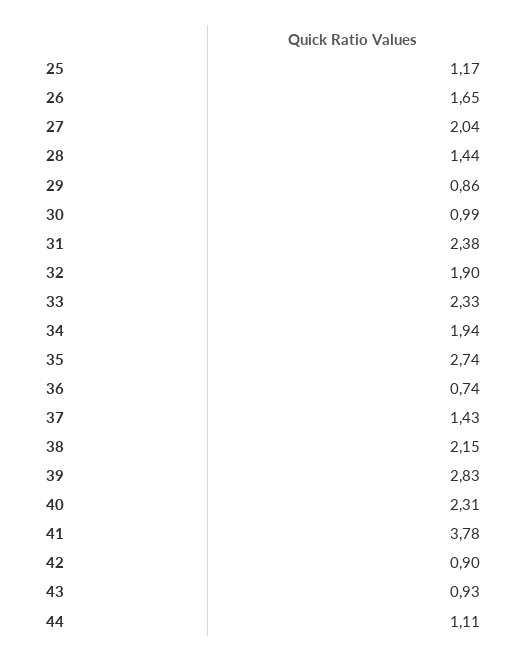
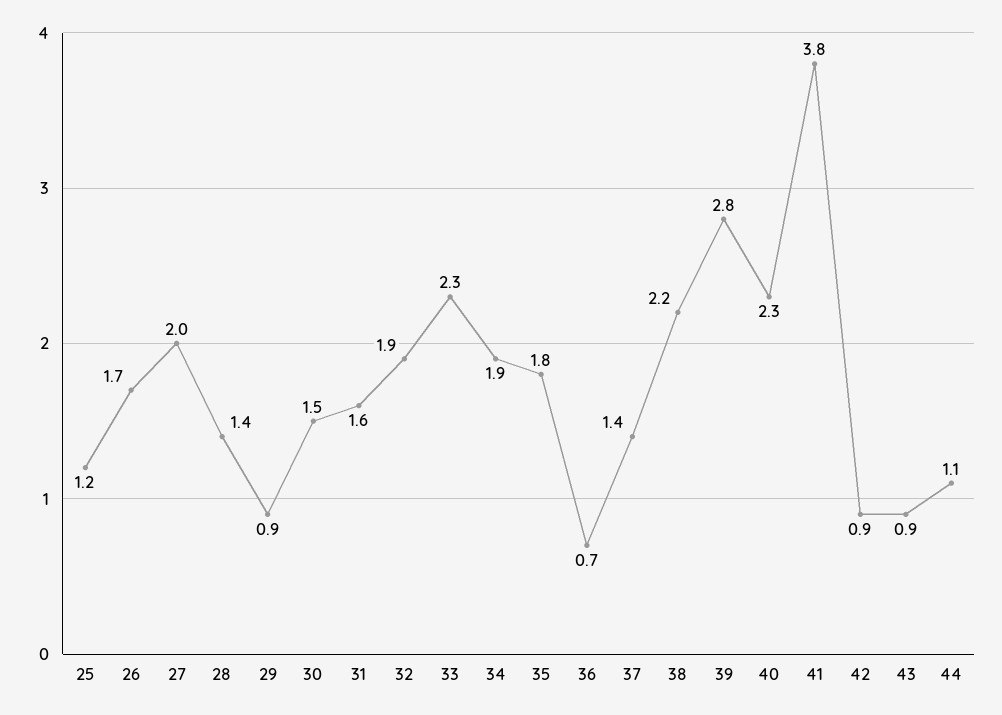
  {
    "25": 1.17,
    "26": 1.65,
    "27": 2.04,
    "28": 1.44,
    "29": 0.86,
-   "30": 0.99,
+   "30": 1.5,
-   "31": 2.38,
+   "31": 1.6,
    "32": 1.9,
    "33": 2.33,
    "34": 1.94,
-   "35": 2.74,
+   "35": 1.8,
    "36": 0.74,
    "37": 1.43,
    "38": 2.15,
    "39": 2.83,
    "40": 2.31,
    "41": 3.78,
    "42": 0.9,
    "43": 0.93,
    "44": 1.11
  }

